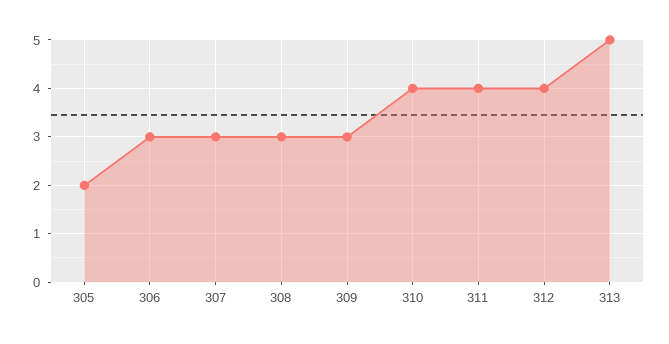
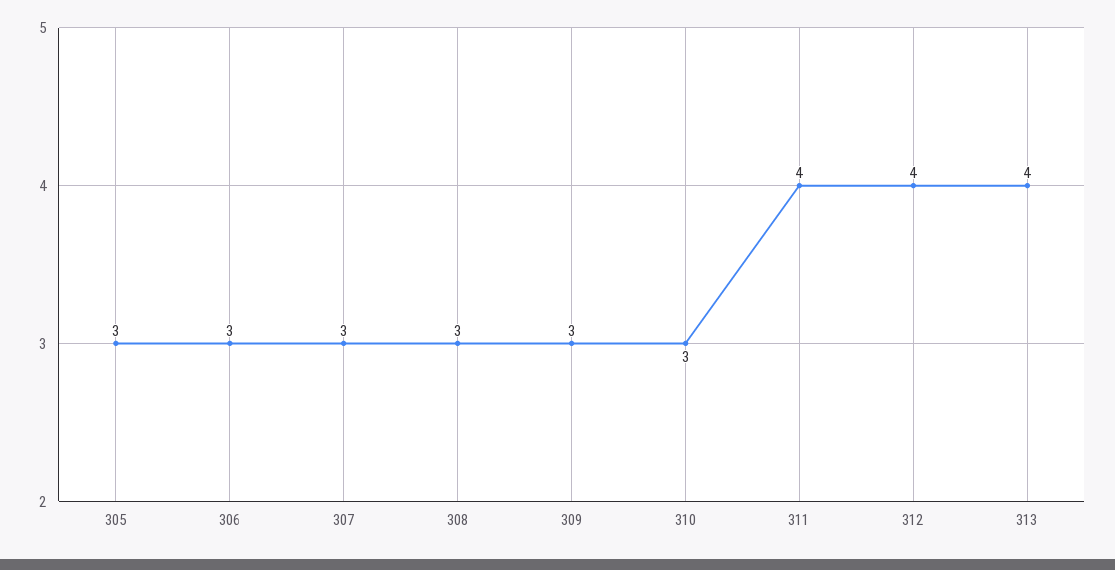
  {
-   "305": 2,
+   "305": 3,
    "306": 3,
    "307": 3,
    "308": 3,
    "309": 3,
-   "310": 4,
+   "310": 3,
    "311": 4,
    "312": 4,
-   "313": 5
+   "313": 4
  }

